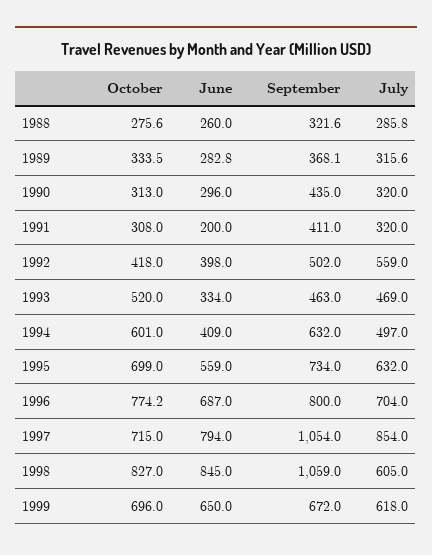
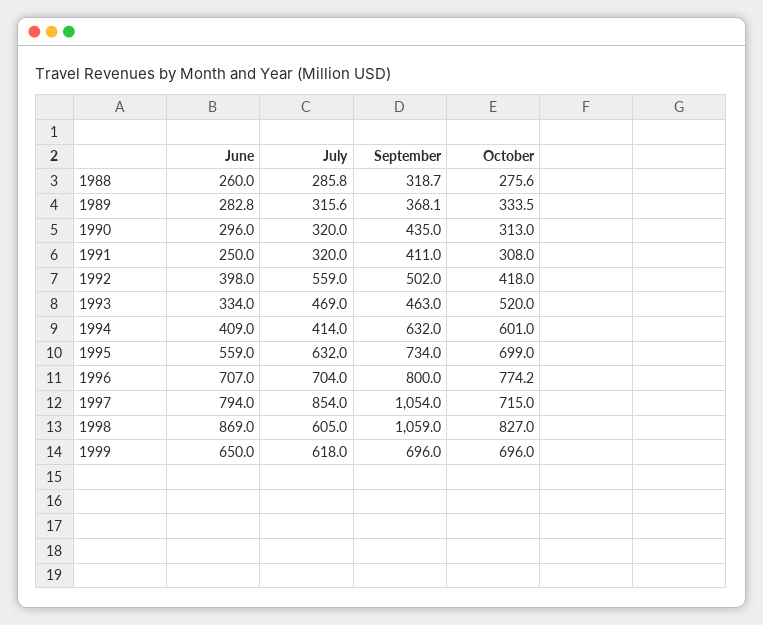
  {
    "October": {
      "1988": 275.6,
      "1989": 333.5,
      "1990": 313,
      "1991": 308,
      "1992": 418,
      "1993": 520,
      "1994": 601,
      "1995": 699,
      "1996": 774.2,
      "1997": 715,
      "1998": 827,
      "1999": 696
    },
    "June": {
      "1988": 260,
      "1989": 282.8,
      "1990": 296,
-     "1991": 200,
+     "1991": 250,
      "1992": 398,
      "1993": 334,
      "1994": 409,
      "1995": 559,
-     "1996": 687,
+     "1996": 707,
      "1997": 794,
-     "1998": 845,
+     "1998": 869,
      "1999": 650
    },
    "September": {
-     "1988": 321.6,
+     "1988": 318.7,
      "1989": 368.1,
      "1990": 435,
      "1991": 411,
      "1992": 502,
      "1993": 463,
      "1994": 632,
      "1995": 734,
      "1996": 800,
      "1997": 1054,
      "1998": 1059,
-     "1999": 672
+     "1999": 696
    },
    "July": {
      "1988": 285.8,
      "1989": 315.6,
      "1990": 320,
      "1991": 320,
      "1992": 559,
      "1993": 469,
-     "1994": 497,
+     "1994": 414,
      "1995": 632,
      "1996": 704,
      "1997": 854,
      "1998": 605,
      "1999": 618
    }
  }

